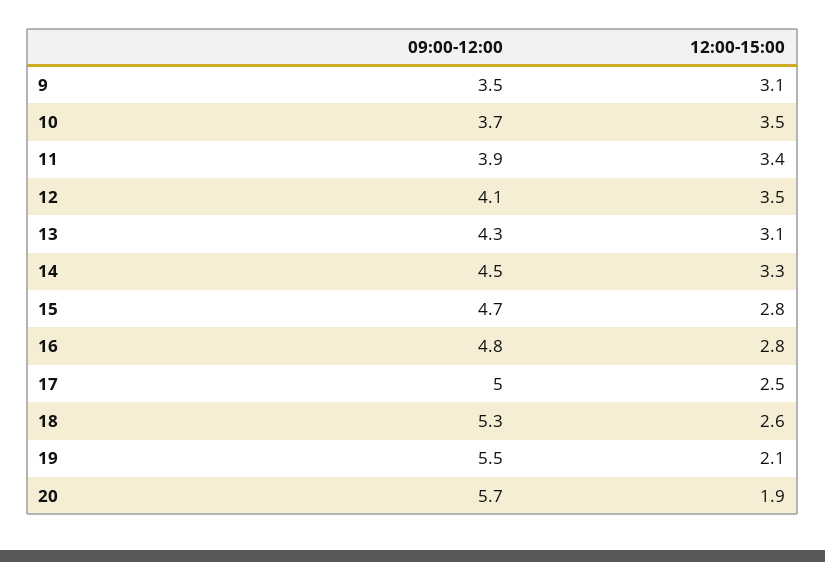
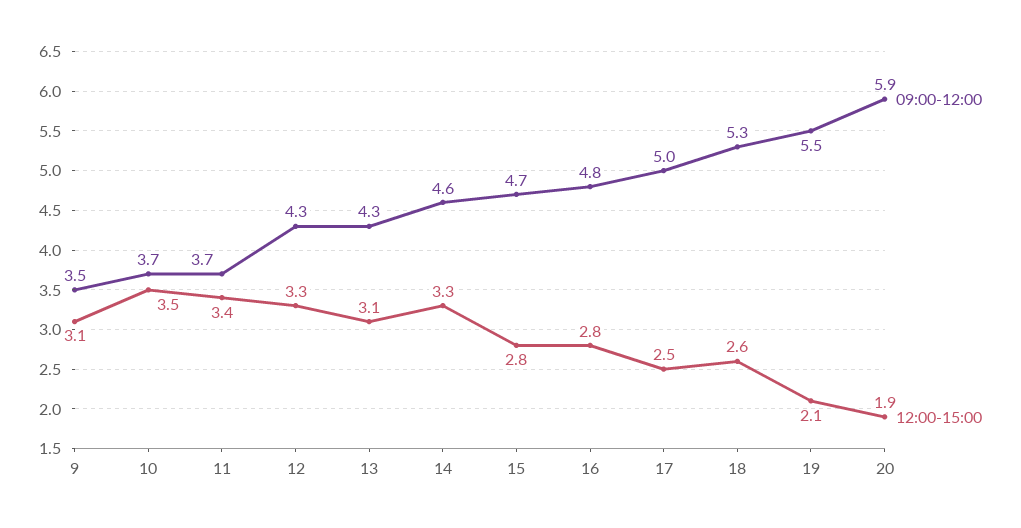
  {
    "09:00-12:00": {
      "9": 3.5,
      "10": 3.7,
-     "11": 3.9,
+     "11": 3.7,
-     "12": 4.1,
+     "12": 4.3,
      "13": 4.3,
-     "14": 4.5,
+     "14": 4.6,
      "15": 4.7,
      "16": 4.8,
      "17": 5,
      "18": 5.3,
      "19": 5.5,
-     "20": 5.7
+     "20": 5.9
    },
    "12:00-15:00": {
      "9": 3.1,
      "10": 3.5,
      "11": 3.4,
-     "12": 3.5,
+     "12": 3.3,
      "13": 3.1,
      "14": 3.3,
      "15": 2.8,
      "16": 2.8,
      "17": 2.5,
      "18": 2.6,
      "19": 2.1,
      "20": 1.9
    }
  }

